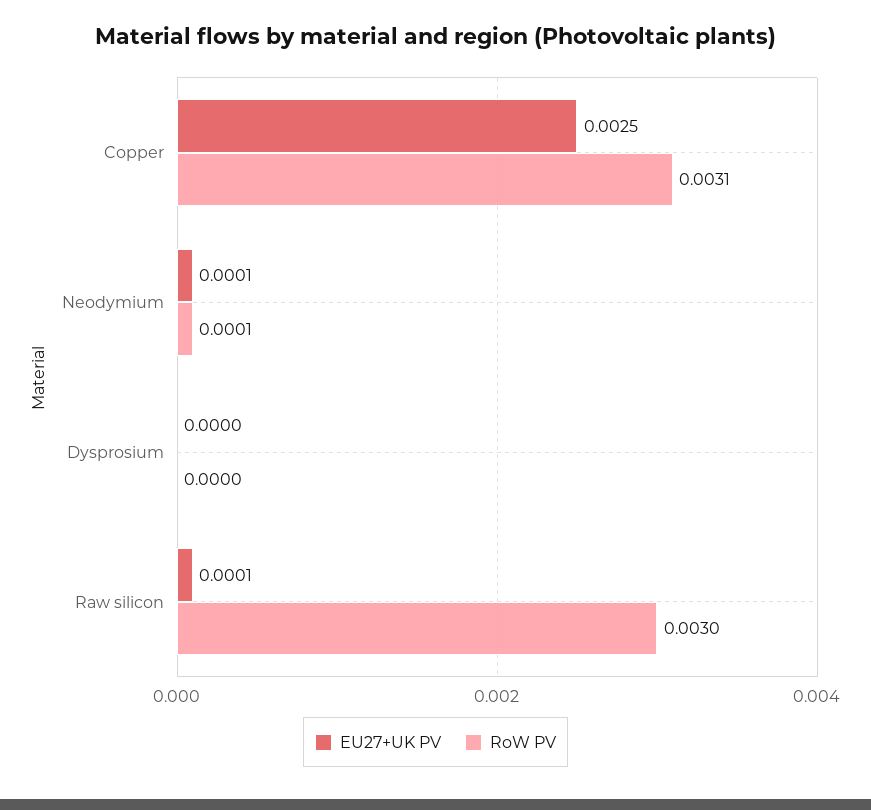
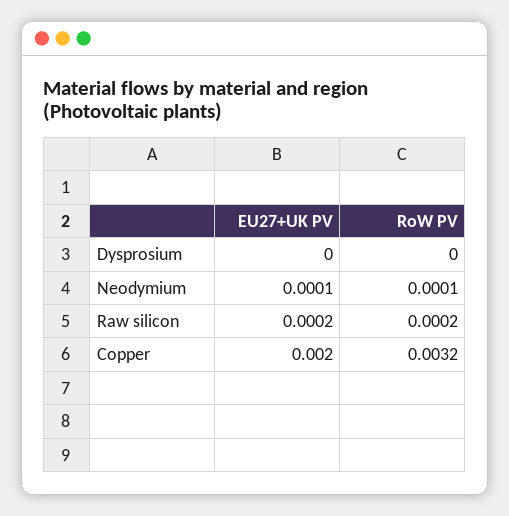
  {
    "EU27+UK PV": {
-     "Copper": 0.0025,
+     "Copper": 0.002,
      "Neodymium": 0.0001,
      "Dysprosium": 0,
-     "Raw silicon": 0.0001
+     "Raw silicon": 0.0002
    },
    "RoW PV": {
-     "Copper": 0.0031,
+     "Copper": 0.0032,
      "Neodymium": 0.0001,
      "Dysprosium": 0,
-     "Raw silicon": 0.003
+     "Raw silicon": 0.0002
    }
  }

